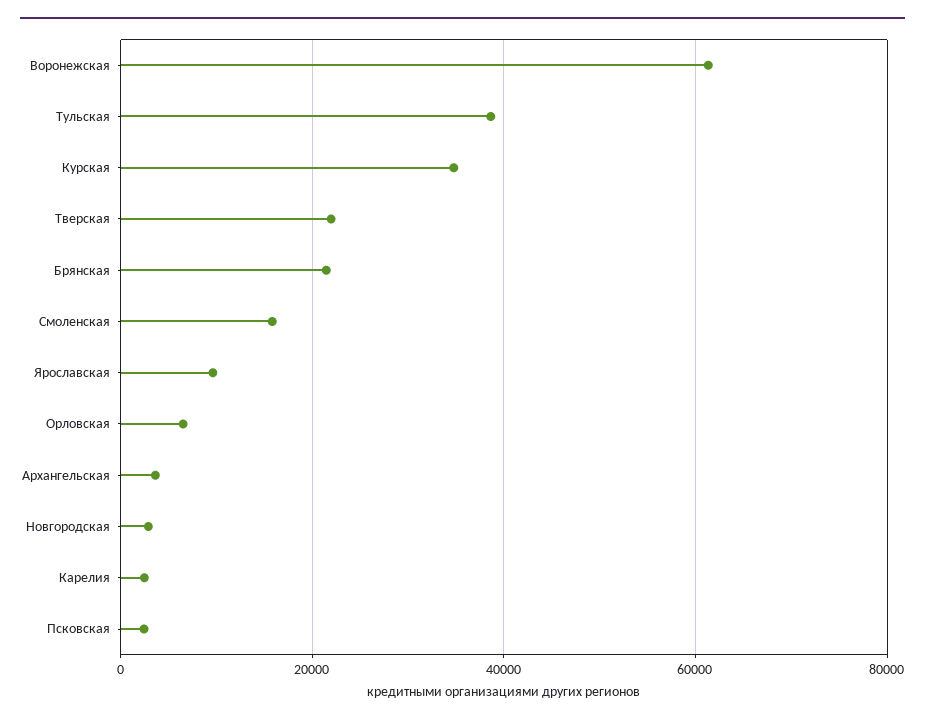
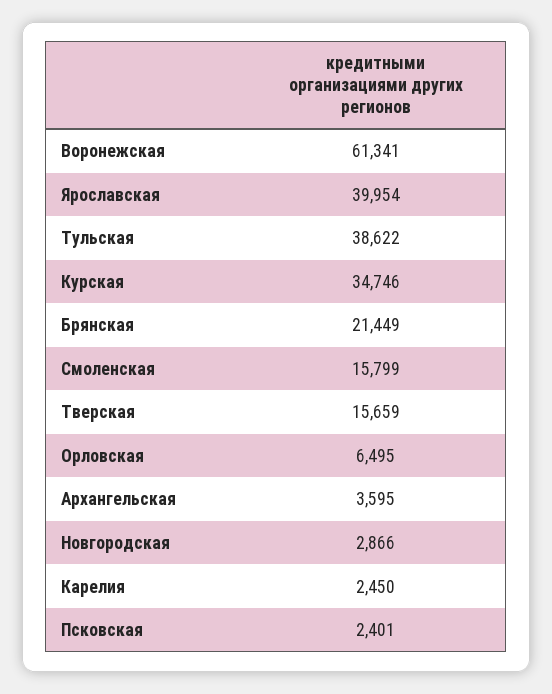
  {
    "Воронежская": 61341,
    "Тульская": 38622,
    "Курская": 34746,
-   "Тверская": 22000,
+   "Тверская": 15659,
    "Брянская": 21449,
    "Смоленская": 15799,
-   "Ярославская": 10000,
+   "Ярославская": 39954,
    "Орловская": 6495,
    "Архангельская": 3595,
    "Новгородская": 2866,
    "Карелия": 2450,
    "Псковская": 2401
  }

